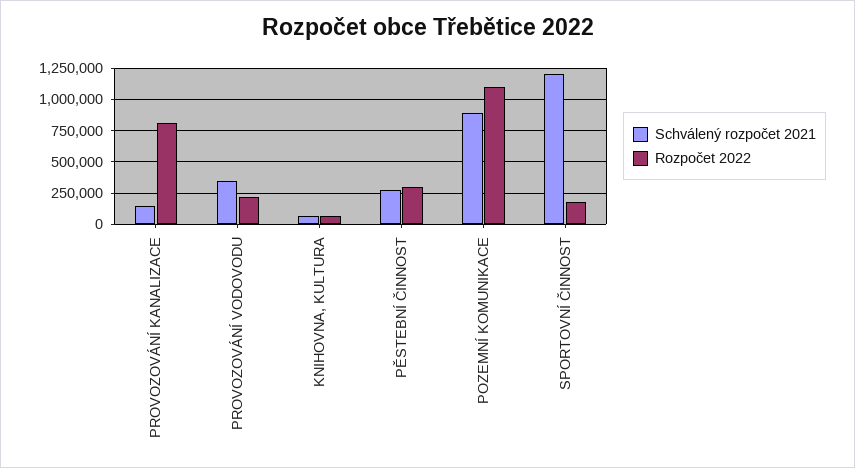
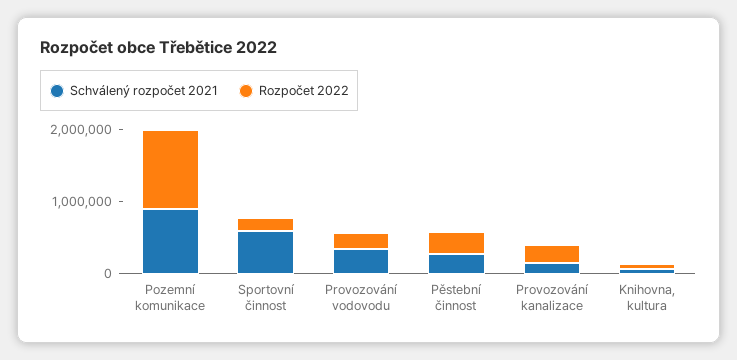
  {
    "Schválený rozpočet 2021": {
      "PROVOZOVÁNÍ KANALIZACE": 150000,
      "PROVOZOVÁNÍ VODOVODU": 350000,
      "KNIHOVNA, KULTURA": 50000,
      "PĚSTEBNÍ ČINNOST": 300000,
      "POZEMNÍ KOMUNIKACE": 900000,
-     "SPORTOVNÍ ČINNOST": 1200000
+     "SPORTOVNÍ ČINNOST": 600000
    },
    "Rozpočet 2022": {
-     "PROVOZOVÁNÍ KANALIZACE": 800000,
+     "PROVOZOVÁNÍ KANALIZACE": 200000,
      "PROVOZOVÁNÍ VODOVODU": 200000,
      "KNIHOVNA, KULTURA": 50000,
      "PĚSTEBNÍ ČINNOST": 300000,
      "POZEMNÍ KOMUNIKACE": 1100000,
      "SPORTOVNÍ ČINNOST": 200000
    }
  }

